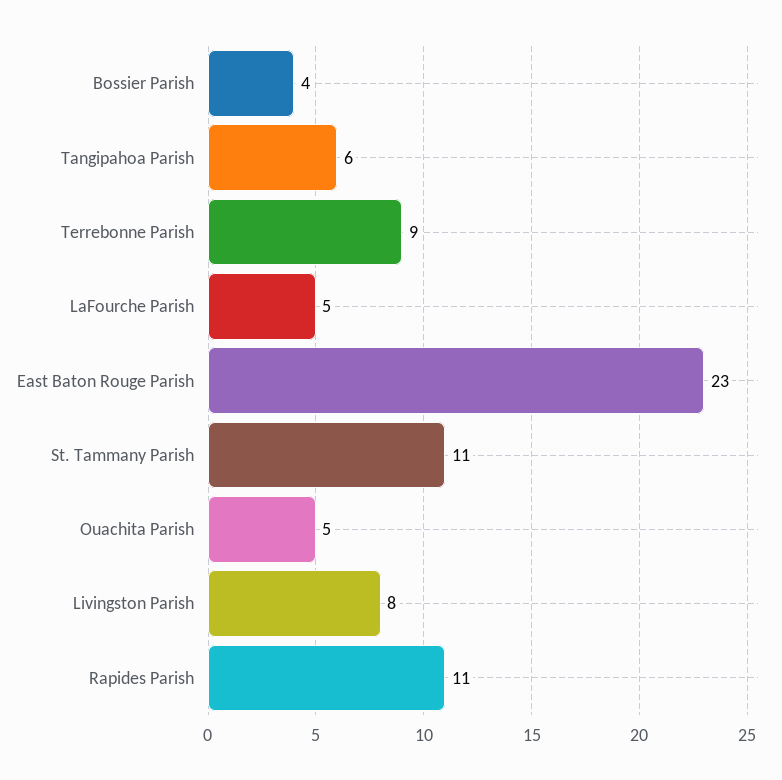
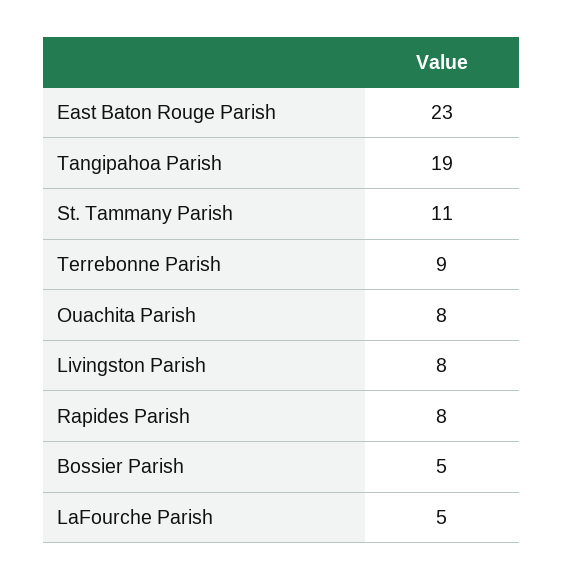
  {
-   "Bossier Parish": 4,
+   "Bossier Parish": 5,
-   "Tangipahoa Parish": 6,
+   "Tangipahoa Parish": 19,
    "Terrebonne Parish": 9,
    "LaFourche Parish": 5,
    "East Baton Rouge Parish": 23,
    "St. Tammany Parish": 11,
-   "Ouachita Parish": 5,
+   "Ouachita Parish": 8,
    "Livingston Parish": 8,
-   "Rapides Parish": 11
+   "Rapides Parish": 8
  }

